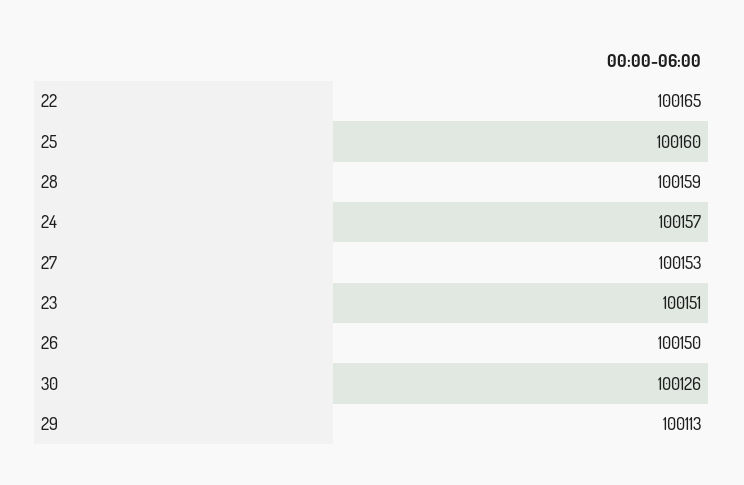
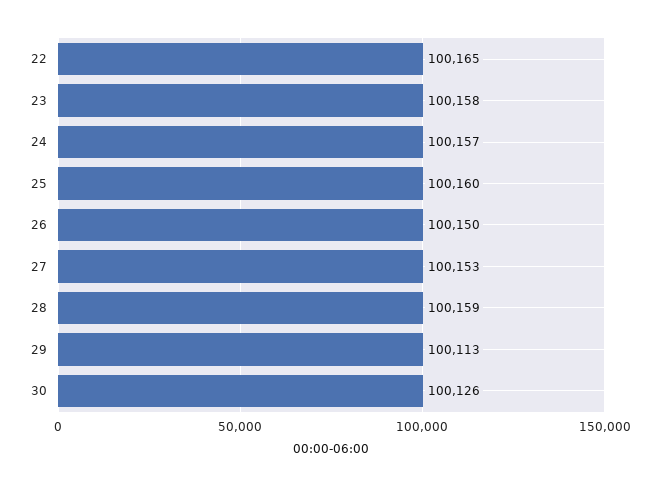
  {
    "22": 100165,
    "25": 100160,
    "28": 100159,
    "24": 100157,
    "27": 100153,
-   "23": 100151,
+   "23": 100158,
    "26": 100150,
    "30": 100126,
    "29": 100113
  }

